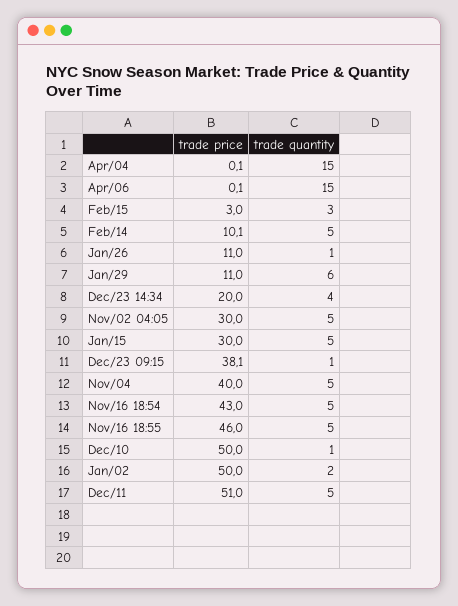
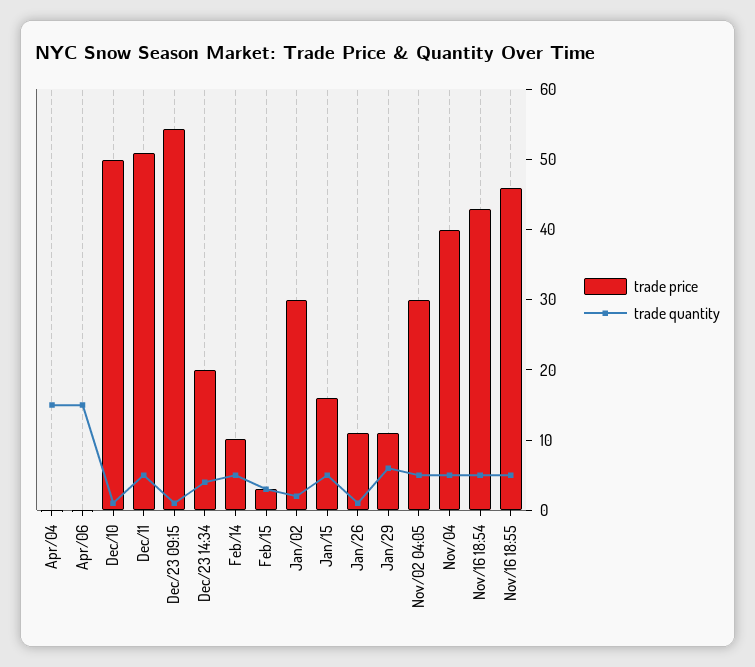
  {
    "trade price": {
      "Apr/04": 0.1,
      "Apr/06": 0.1,
      "Feb/15": 3,
      "Feb/14": 10.1,
      "Jan/26": 11,
      "Jan/29": 11,
      "Dec/23 14:34": 20,
      "Nov/02 04:05": 30,
-     "Jan/15": 30,
+     "Jan/15": 16,
-     "Dec/23 09:15": 38.1,
+     "Dec/23 09:15": 54,
      "Nov/04": 40,
      "Nov/16 18:54": 43,
      "Nov/16 18:55": 46,
      "Dec/10": 50,
-     "Jan/02": 50,
+     "Jan/02": 30,
      "Dec/11": 51
    },
    "trade quantity": {
      "Apr/04": 15,
      "Apr/06": 15,
      "Feb/15": 3,
      "Feb/14": 5,
      "Jan/26": 1,
      "Jan/29": 6,
      "Dec/23 14:34": 4,
      "Nov/02 04:05": 5,
      "Jan/15": 5,
      "Dec/23 09:15": 1,
      "Nov/04": 5,
      "Nov/16 18:54": 5,
      "Nov/16 18:55": 5,
      "Dec/10": 1,
      "Jan/02": 2,
      "Dec/11": 5
    }
  }

